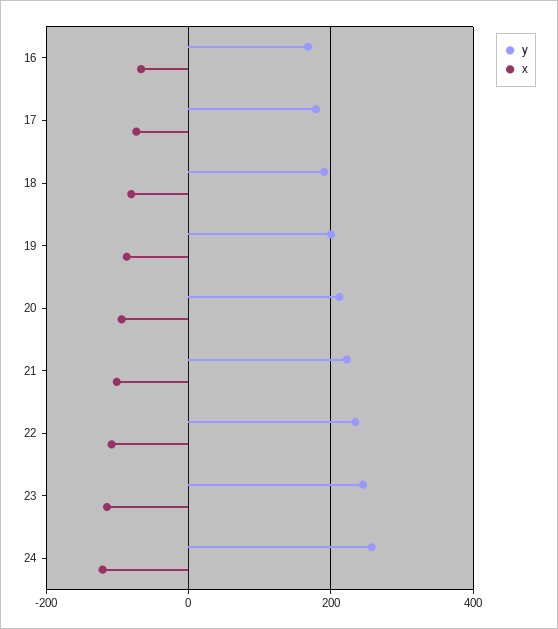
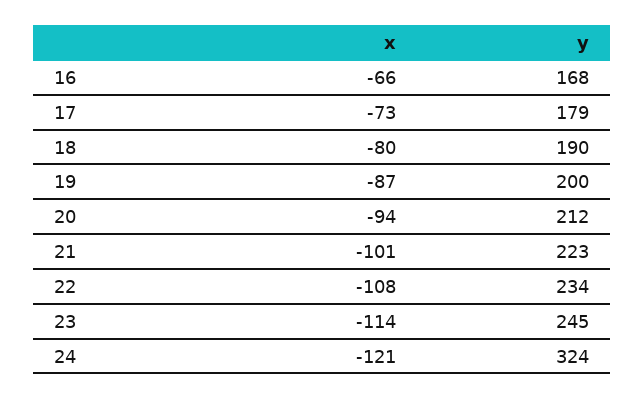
  {
    "y": {
      "16": 168,
      "17": 179,
      "18": 190,
      "19": 200,
      "20": 212,
      "21": 223,
      "22": 234,
      "23": 245,
-     "24": 260
+     "24": 324
    },
    "x": {
      "16": -66,
      "17": -73,
      "18": -80,
      "19": -87,
      "20": -94,
      "21": -101,
      "22": -108,
      "23": -114,
      "24": -121
    }
  }

